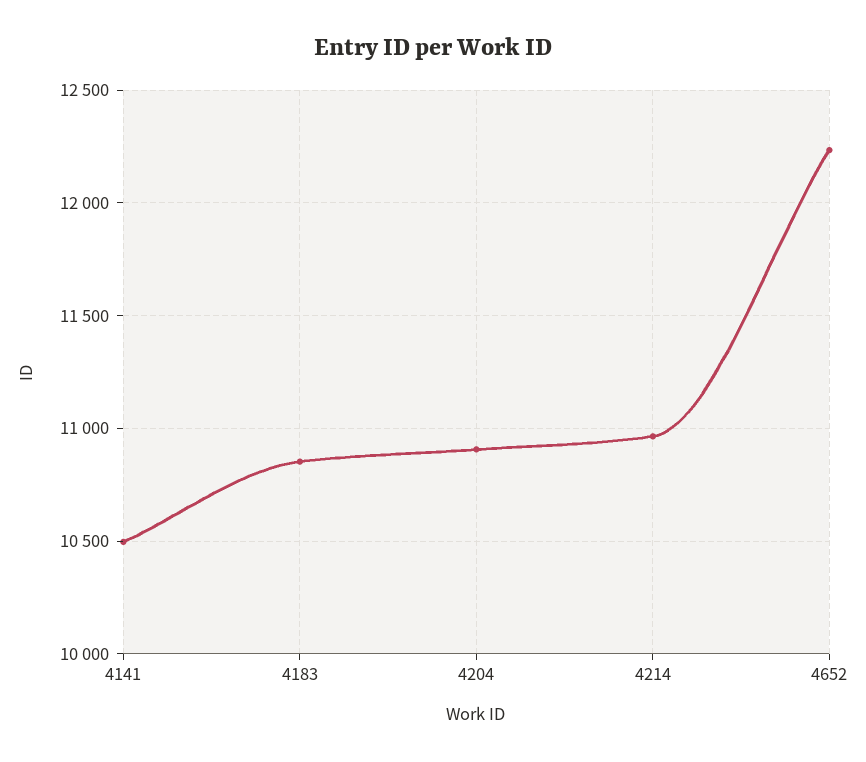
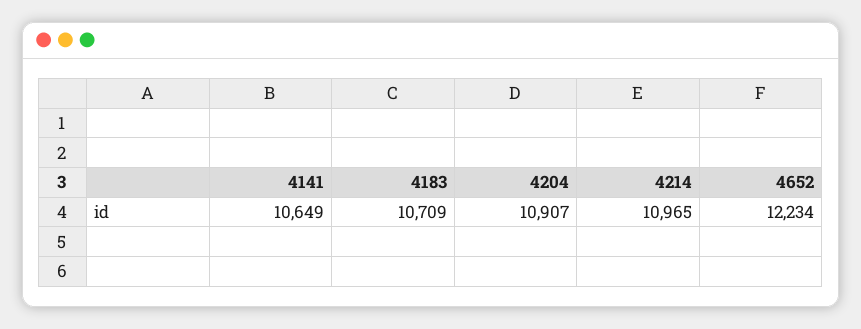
  {
-   "4141": 10500,
+   "4141": 10649,
-   "4183": 10850,
+   "4183": 10709,
    "4204": 10907,
    "4214": 10965,
    "4652": 12234
  }

